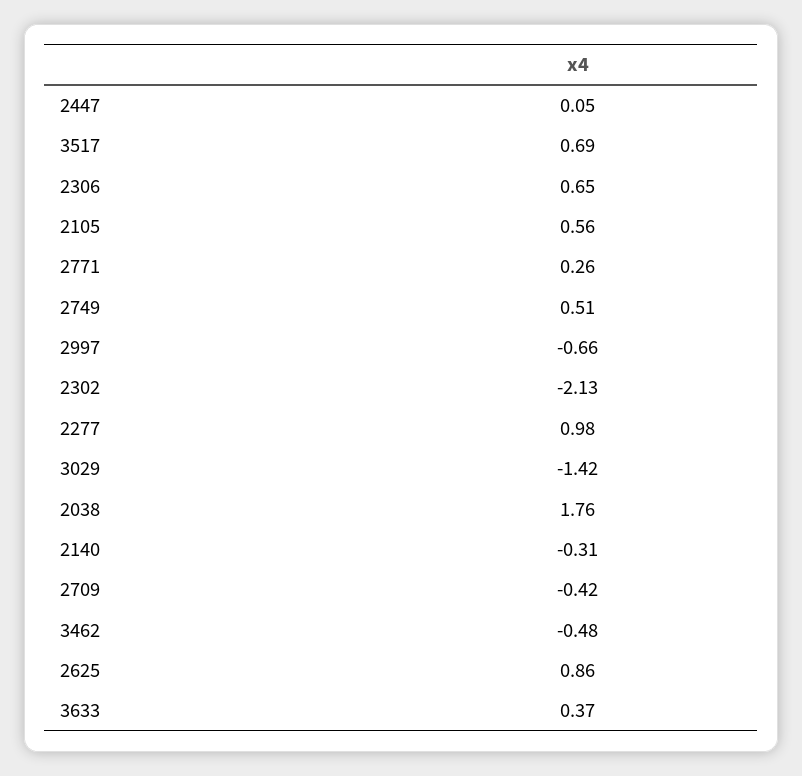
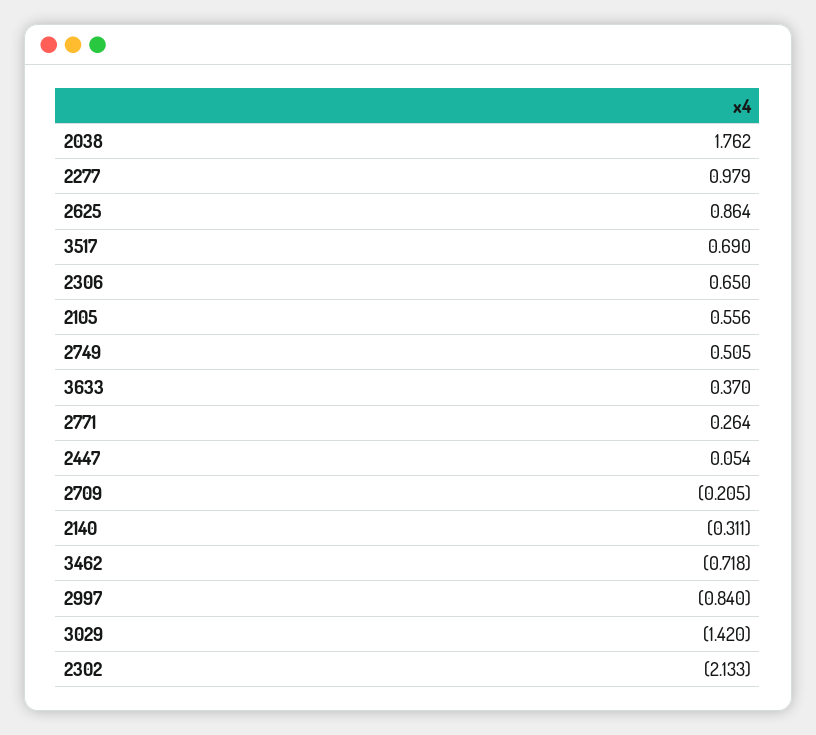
  {
    "2447": 0.054,
    "3517": 0.69,
    "2306": 0.65,
    "2105": 0.556,
    "2771": 0.264,
    "2749": 0.505,
-   "2997": -0.66,
+   "2997": -0.84,
    "2302": -2.133,
    "2277": 0.979,
    "3029": -1.42,
    "2038": 1.762,
    "2140": -0.311,
-   "2709": -0.42,
+   "2709": -0.205,
-   "3462": -0.48,
+   "3462": -0.718,
    "2625": 0.864,
    "3633": 0.37
  }

